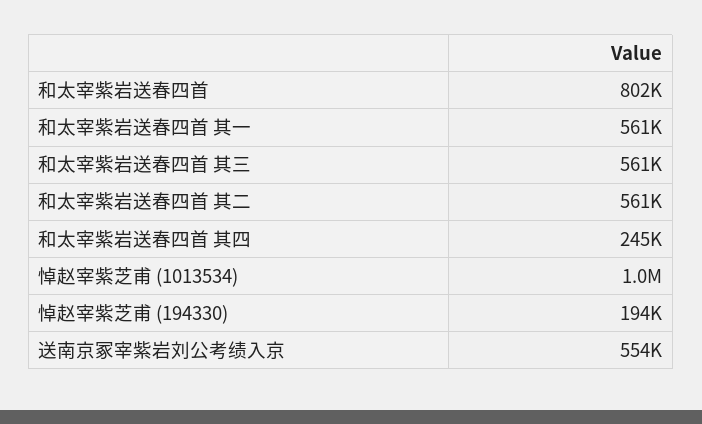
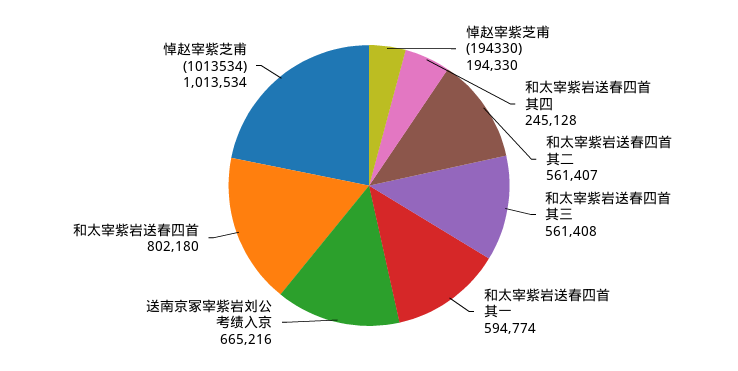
  {
    "和太宰紫岩送春四首": 802180,
-   "和太宰紫岩送春四首 其一": 561000,
+   "和太宰紫岩送春四首 其一": 594774,
    "和太宰紫岩送春四首 其三": 561408,
    "和太宰紫岩送春四首 其二": 561407,
    "和太宰紫岩送春四首 其四": 245128,
    "悼赵宰紫芝甫 (1013534)": 1013534,
    "悼赵宰紫芝甫 (194330)": 194330,
-   "送南京冢宰紫岩刘公考绩入京": 554000
+   "送南京冢宰紫岩刘公考绩入京": 665216
  }

